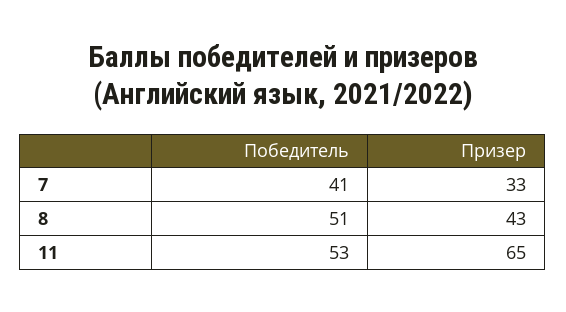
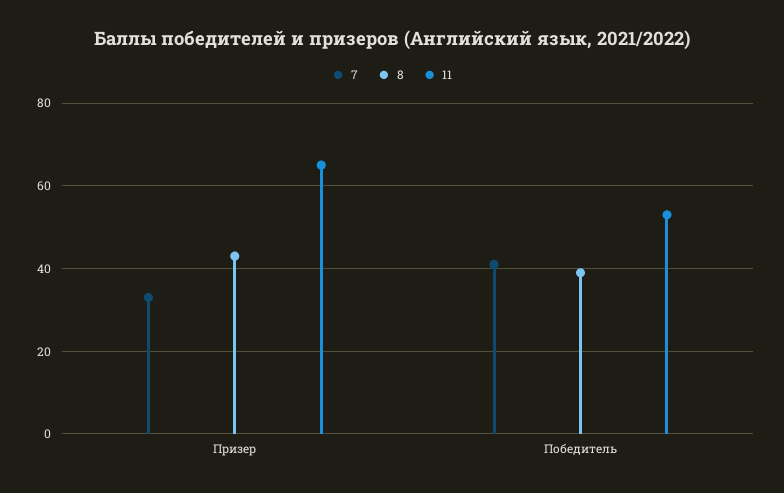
  {
    "7": {
      "Победитель": 41,
      "Призер": 33
    },
    "8": {
-     "Победитель": 51,
+     "Победитель": 40,
      "Призер": 43
    },
    "11": {
      "Победитель": 53,
      "Призер": 65
    }
  }

